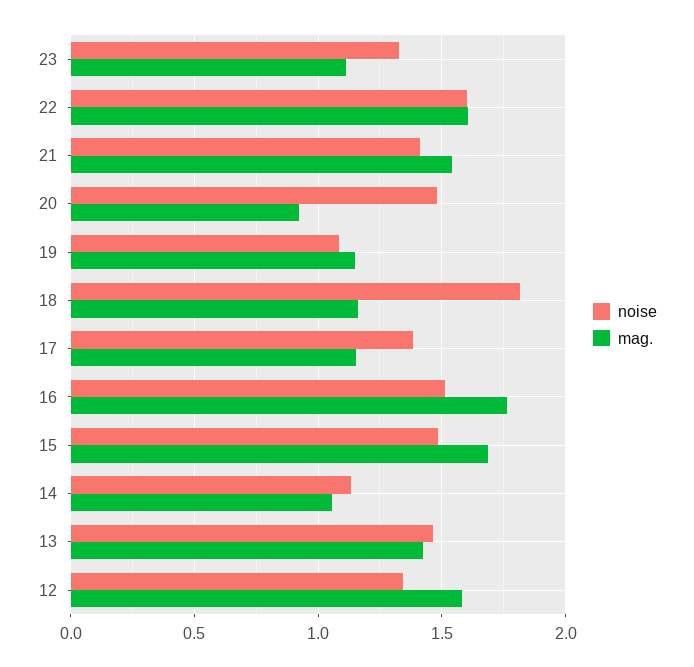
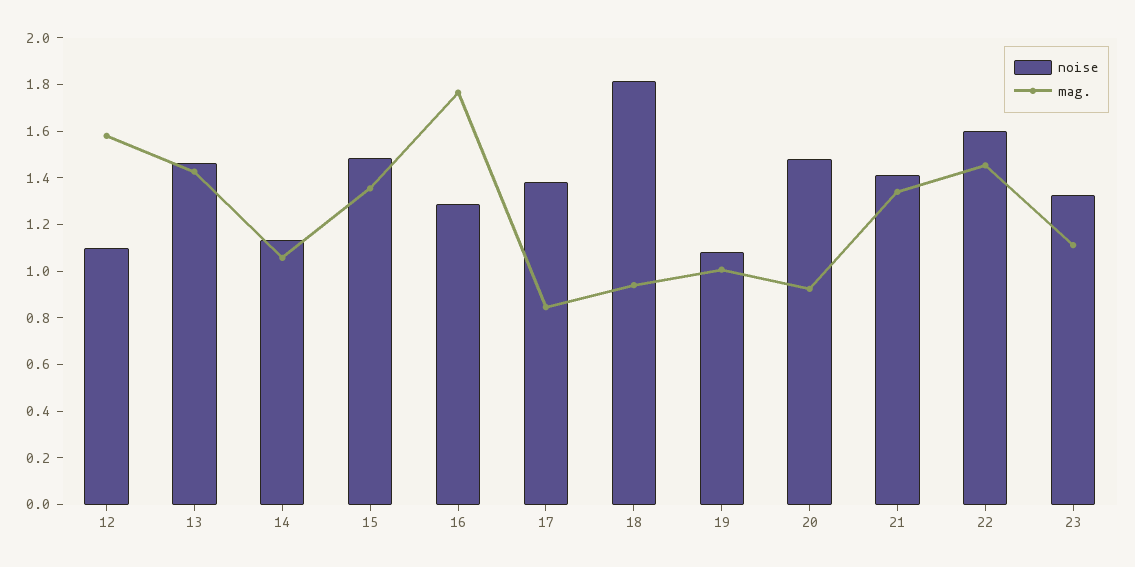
  {
    "noise": {
      "23": 1.35,
      "22": 1.6,
      "21": 1.4,
      "20": 1.5,
      "19": 1.1,
      "18": 1.8,
      "17": 1.4,
-     "16": 1.5,
+     "16": 1.3,
      "15": 1.5,
      "14": 1.15,
      "13": 1.45,
-     "12": 1.35
+     "12": 1.1
    },
    "mag.": {
      "23": 1.1,
-     "22": 1.6,
+     "22": 1.45,
-     "21": 1.55,
+     "21": 1.35,
      "20": 0.9,
-     "19": 1.15,
+     "19": 1,
-     "18": 1.15,
+     "18": 0.95,
-     "17": 1.15,
+     "17": 0.85,
      "16": 1.75,
-     "15": 1.7,
+     "15": 1.35,
      "14": 1.05,
      "13": 1.45,
      "12": 1.6
    }
  }

